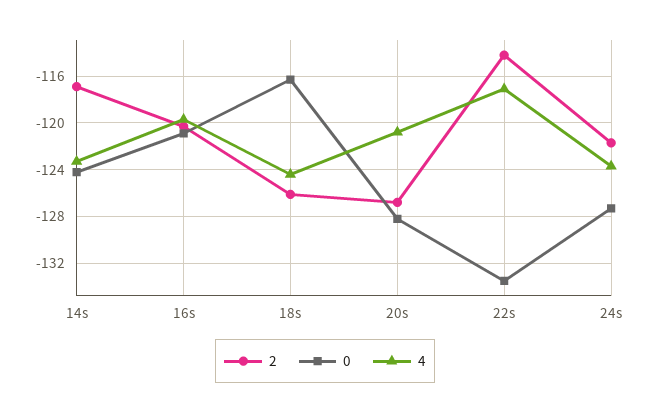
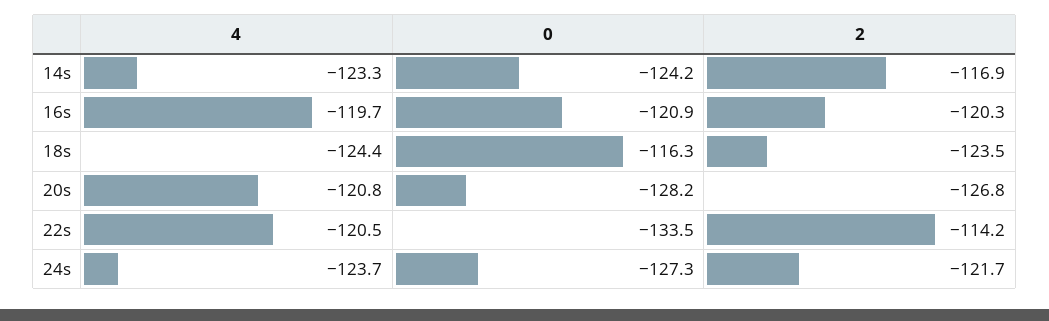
  {
    "2": {
      "14s": -116.9,
      "16s": -120.3,
-     "18s": -126,
+     "18s": -123.5,
      "20s": -126.8,
      "22s": -114.2,
      "24s": -121.7
    },
    "0": {
      "14s": -124.2,
      "16s": -120.9,
      "18s": -116.3,
      "20s": -128.2,
      "22s": -133.5,
      "24s": -127.3
    },
    "4": {
      "14s": -123.3,
      "16s": -119.7,
      "18s": -124.4,
      "20s": -120.8,
-     "22s": -117,
+     "22s": -120.5,
      "24s": -123.7
    }
  }

